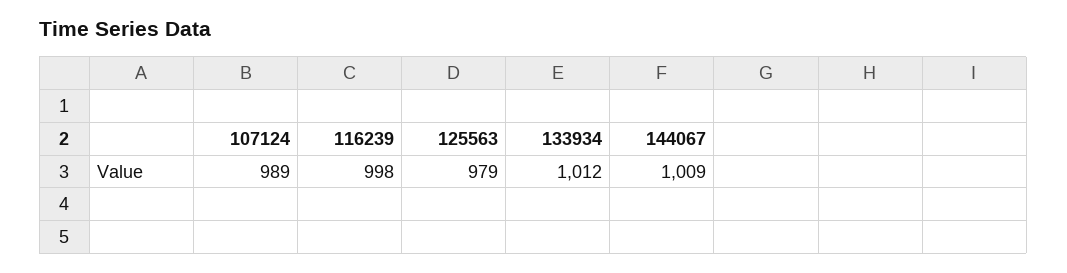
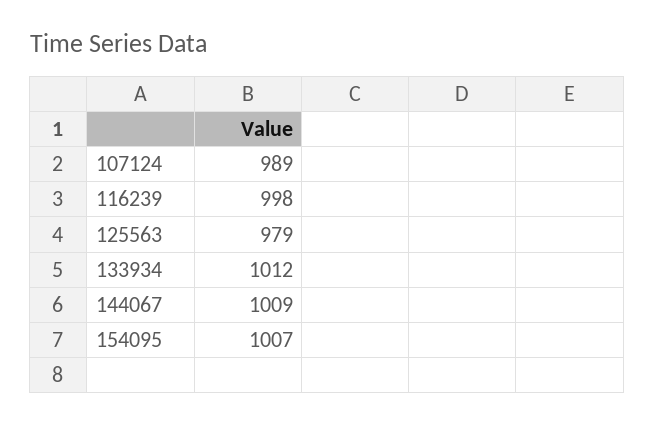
  {
    "107124": 989,
    "116239": 998,
    "125563": 979,
    "133934": 1012,
-   "144067": 1009
+   "144067": 1009,
+   "154095": 1007
  }

